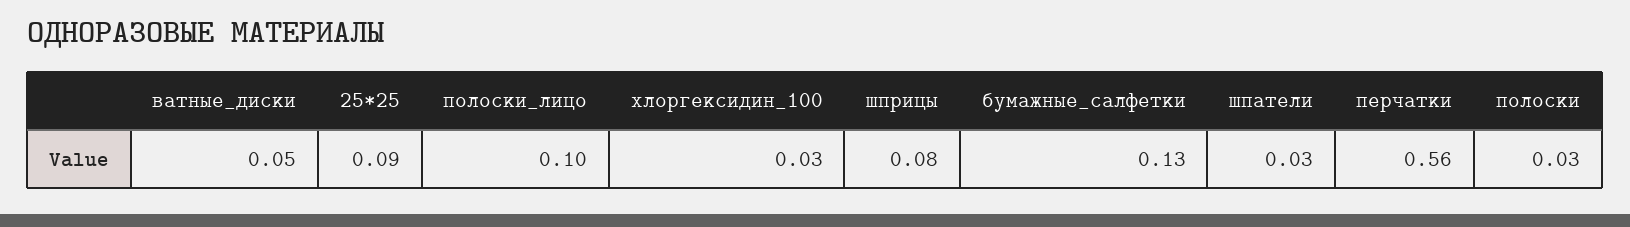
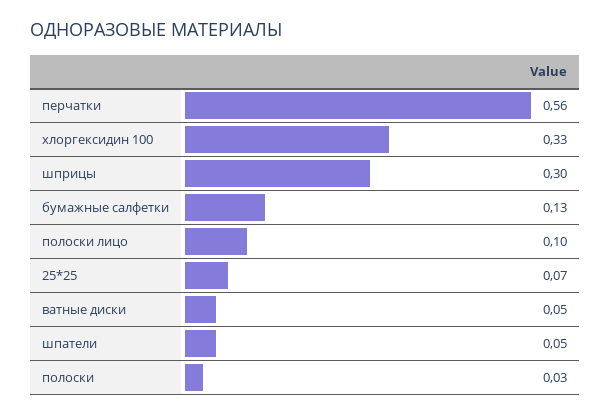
  {
    "ватные_диски": 0.05,
-   "25*25": 0.09,
+   "25*25": 0.07,
    "полоски_лицо": 0.1,
-   "хлоргексидин_100": 0.03,
+   "хлоргексидин_100": 0.33,
-   "шприцы": 0.08,
+   "шприцы": 0.3,
    "бумажные_салфетки": 0.13,
-   "шпатели": 0.03,
+   "шпатели": 0.05,
    "перчатки": 0.56,
    "полоски": 0.03
  }

